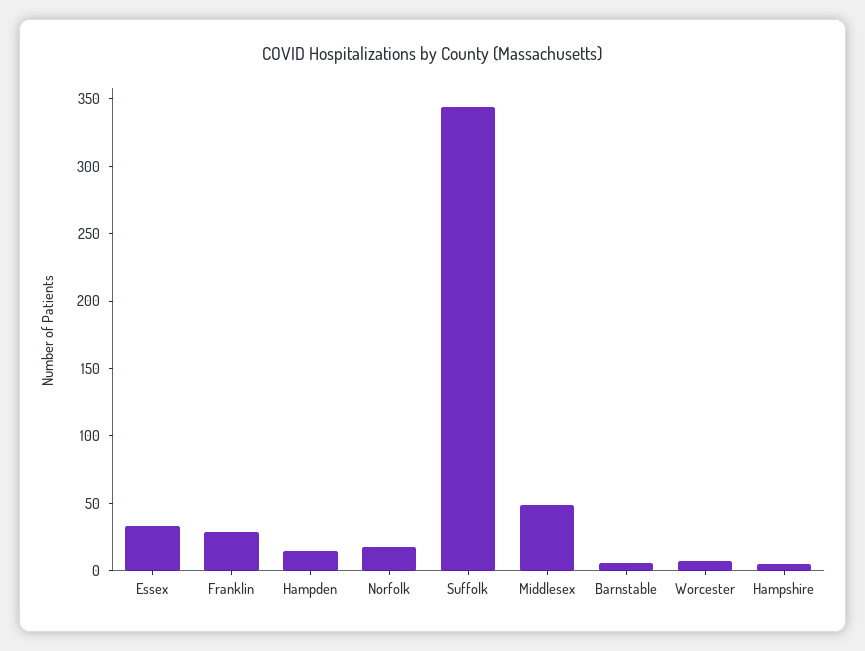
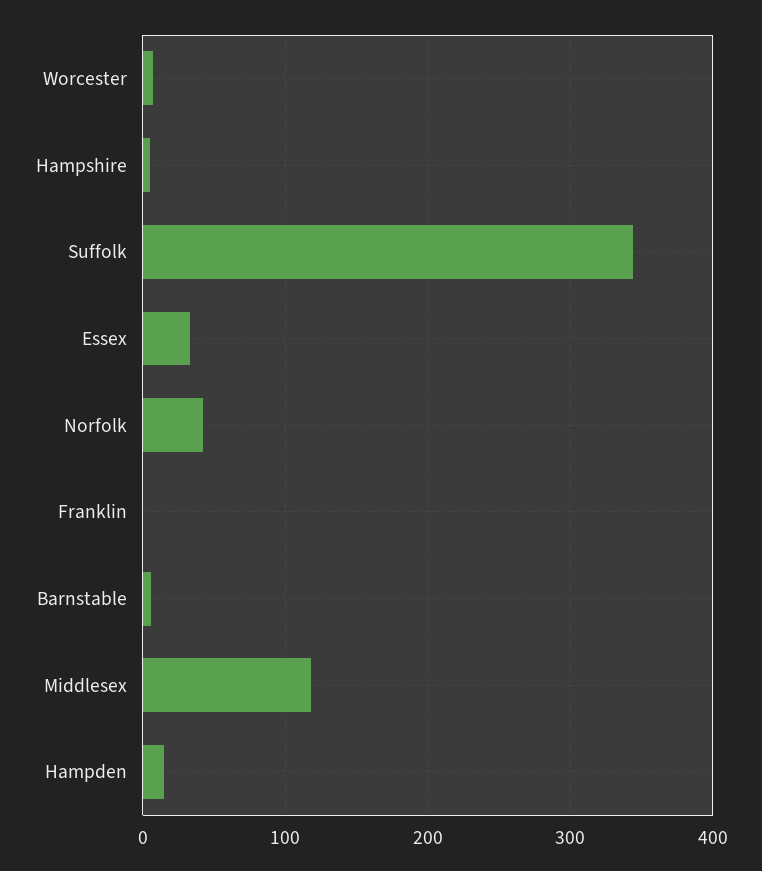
  {
    "Essex": 30,
-   "Franklin": 30,
+   "Franklin": 0,
    "Hampden": 20,
-   "Norfolk": 20,
+   "Norfolk": 40,
    "Suffolk": 340,
-   "Middlesex": 50,
+   "Middlesex": 120,
    "Barnstable": 10,
    "Worcester": 10,
    "Hampshire": 10
  }

